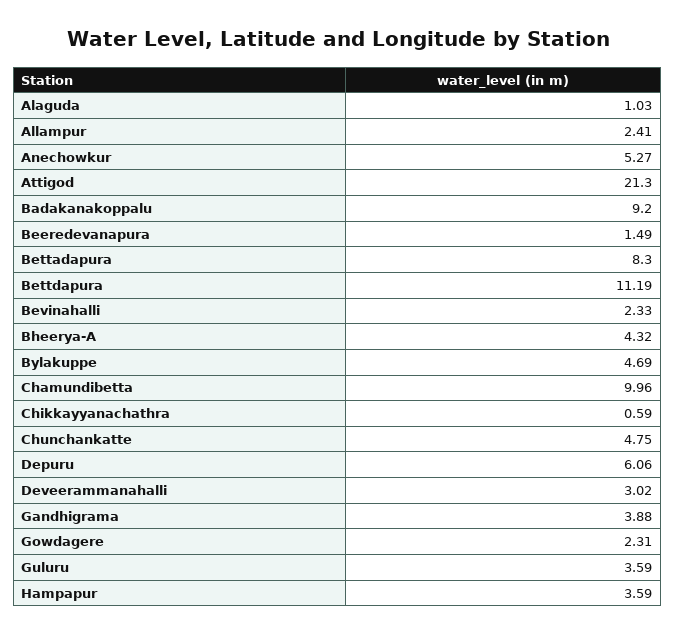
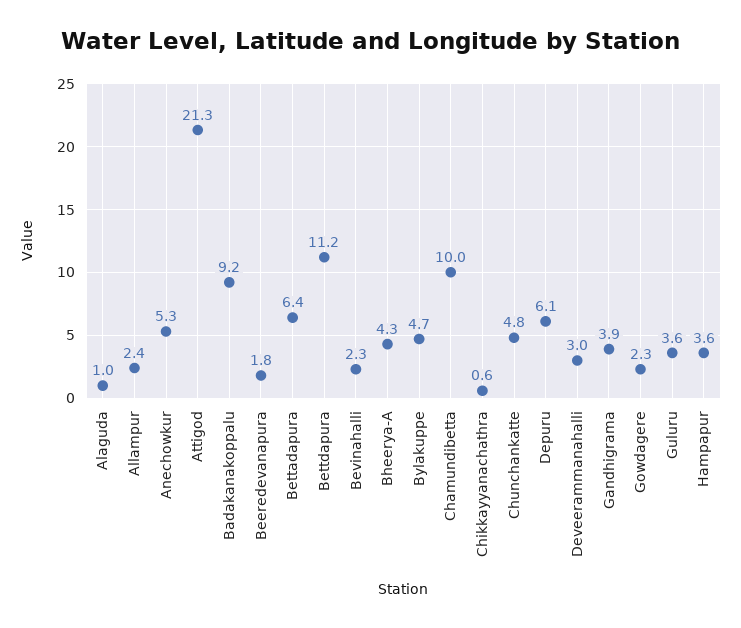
  {
    "Alaguda": 1.03,
    "Allampur": 2.41,
    "Anechowkur": 5.27,
    "Attigod": 21.3,
    "Badakanakoppalu": 9.2,
-   "Beeredevanapura": 1.49,
+   "Beeredevanapura": 1.8,
-   "Bettadapura": 8.3,
+   "Bettadapura": 6.4,
    "Bettdapura": 11.19,
    "Bevinahalli": 2.33,
    "Bheerya-A": 4.32,
    "Bylakuppe": 4.69,
    "Chamundibetta": 9.96,
    "Chikkayyanachathra": 0.59,
    "Chunchankatte": 4.75,
    "Depuru": 6.06,
    "Deveerammanahalli": 3.02,
    "Gandhigrama": 3.88,
    "Gowdagere": 2.31,
    "Guluru": 3.59,
    "Hampapur": 3.59
  }

